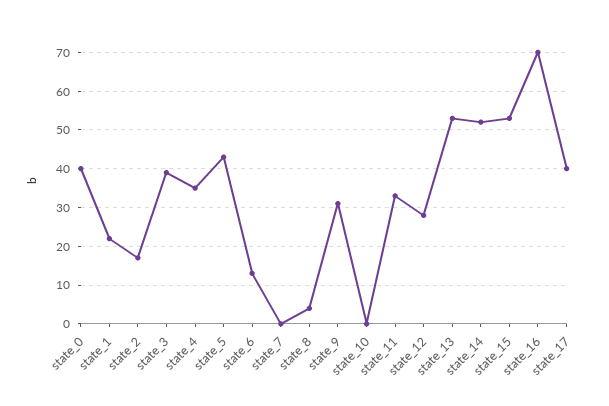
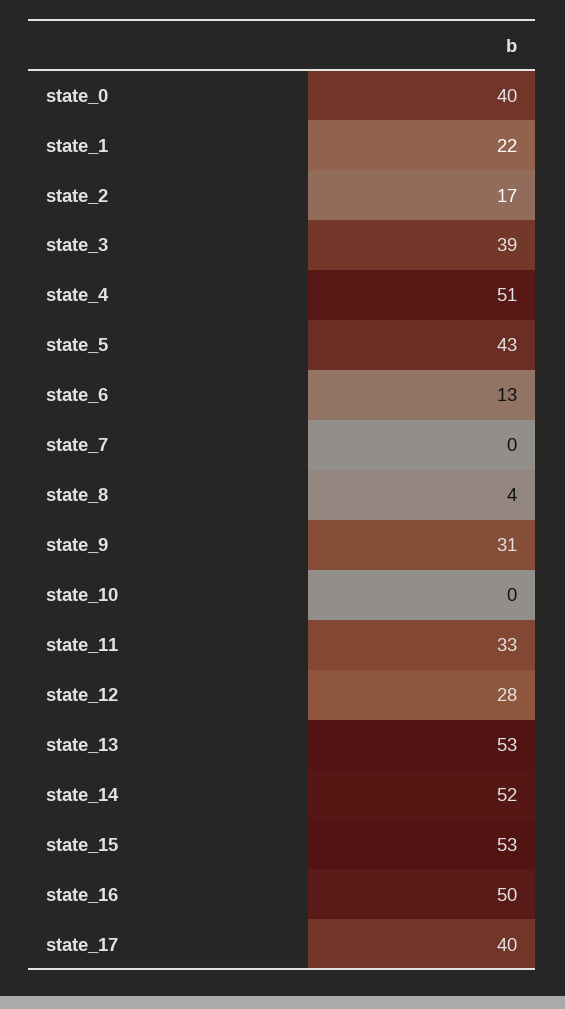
  {
    "state_0": 40,
    "state_1": 22,
    "state_2": 17,
    "state_3": 39,
-   "state_4": 35,
+   "state_4": 51,
    "state_5": 43,
    "state_6": 13,
    "state_7": 0,
    "state_8": 4,
    "state_9": 31,
    "state_10": 0,
    "state_11": 33,
    "state_12": 28,
    "state_13": 53,
    "state_14": 52,
    "state_15": 53,
-   "state_16": 70,
+   "state_16": 50,
    "state_17": 40
  }

